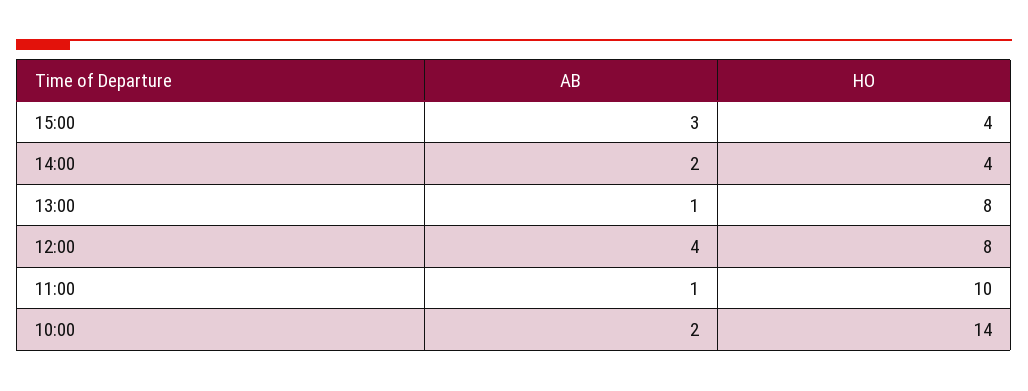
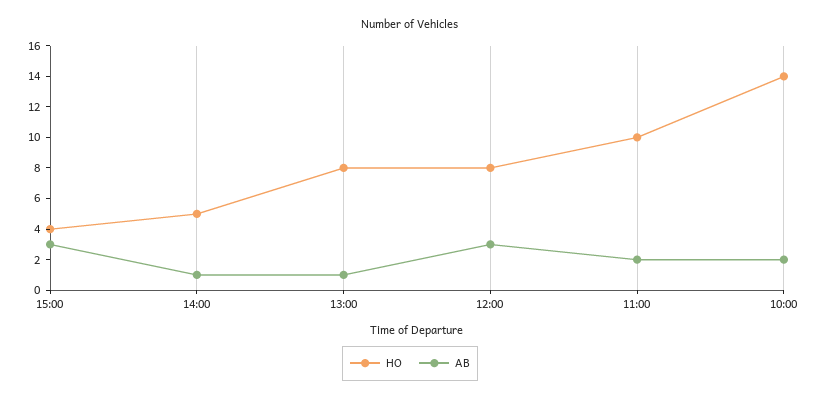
  {
    "AB": {
      "15:00": 3,
-     "14:00": 2,
+     "14:00": 1,
      "13:00": 1,
-     "12:00": 4,
+     "12:00": 3,
-     "11:00": 1,
+     "11:00": 2,
      "10:00": 2
    },
    "HO": {
      "15:00": 4,
-     "14:00": 4,
+     "14:00": 5,
      "13:00": 8,
      "12:00": 8,
      "11:00": 10,
      "10:00": 14
    }
  }

